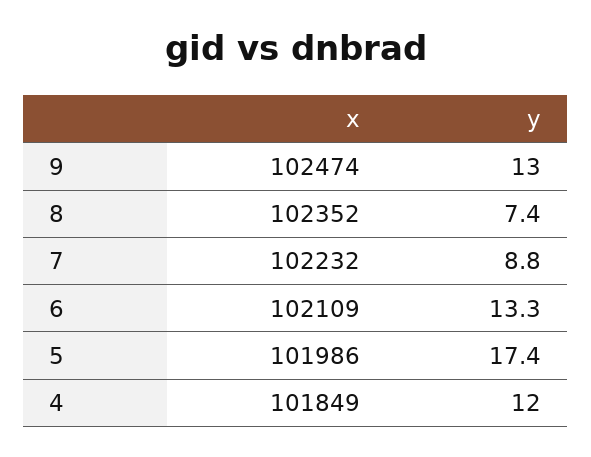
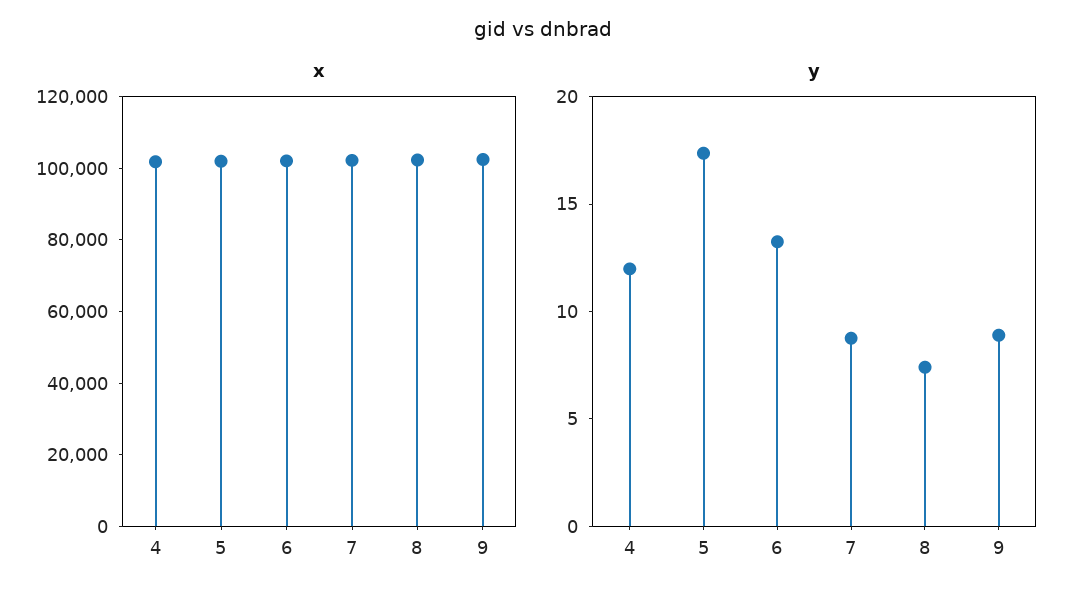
  {
    "x": {
      "9": 102474,
      "8": 102352,
      "7": 102232,
      "6": 102109,
      "5": 101986,
      "4": 101849
    },
    "y": {
-     "9": 13,
+     "9": 9,
      "8": 7.4,
      "7": 8.8,
      "6": 13.3,
      "5": 17.4,
      "4": 12
    }
  }

